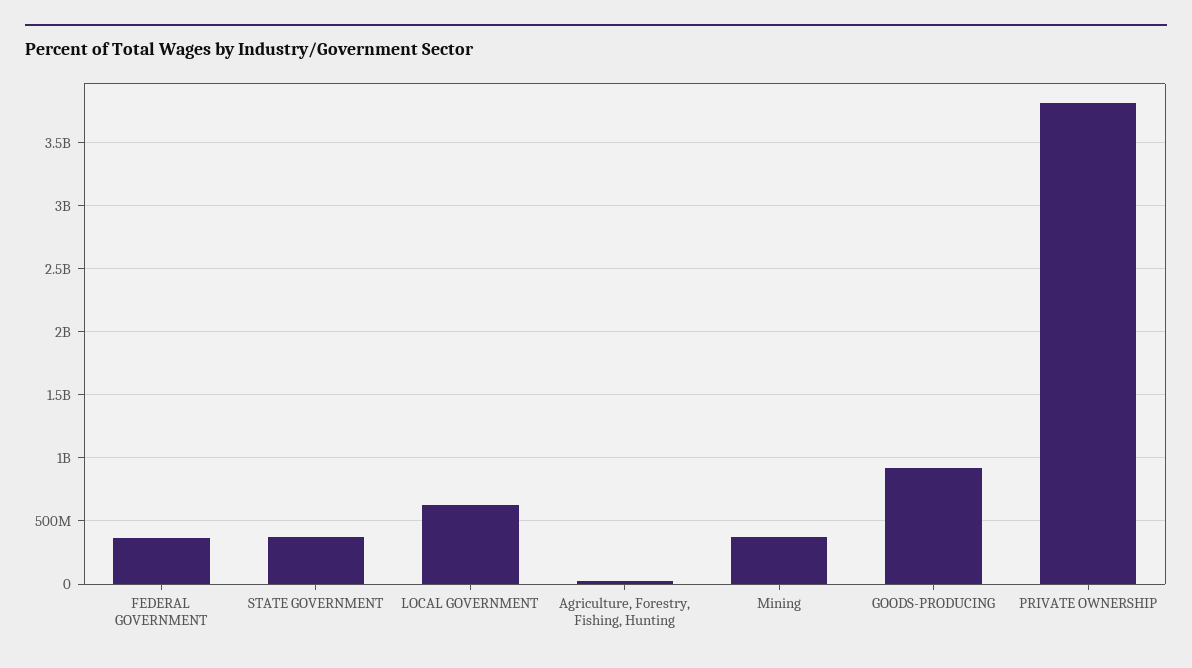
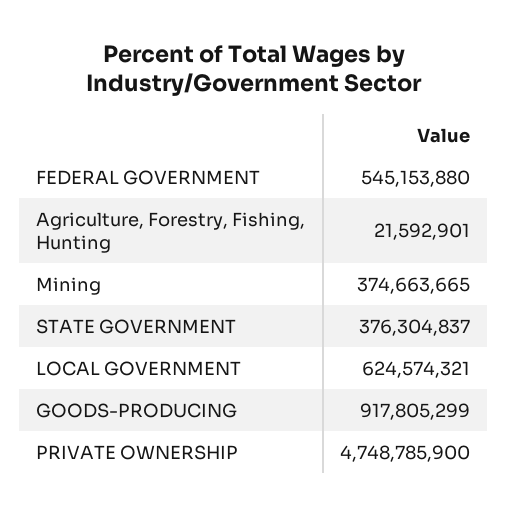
  {
-   "FEDERAL GOVERNMENT": 350000000,
+   "FEDERAL GOVERNMENT": 545153880,
    "STATE GOVERNMENT": 376304837,
    "LOCAL GOVERNMENT": 624574321,
    "Agriculture, Forestry, Fishing, Hunting": 21592901,
    "Mining": 374663665,
    "GOODS-PRODUCING": 917805299,
-   "PRIVATE OWNERSHIP": 3800000000
+   "PRIVATE OWNERSHIP": 4748785900
  }

